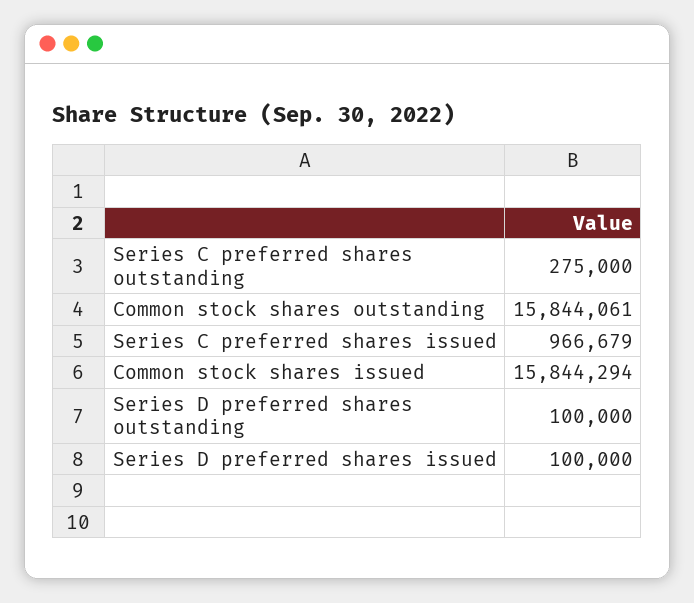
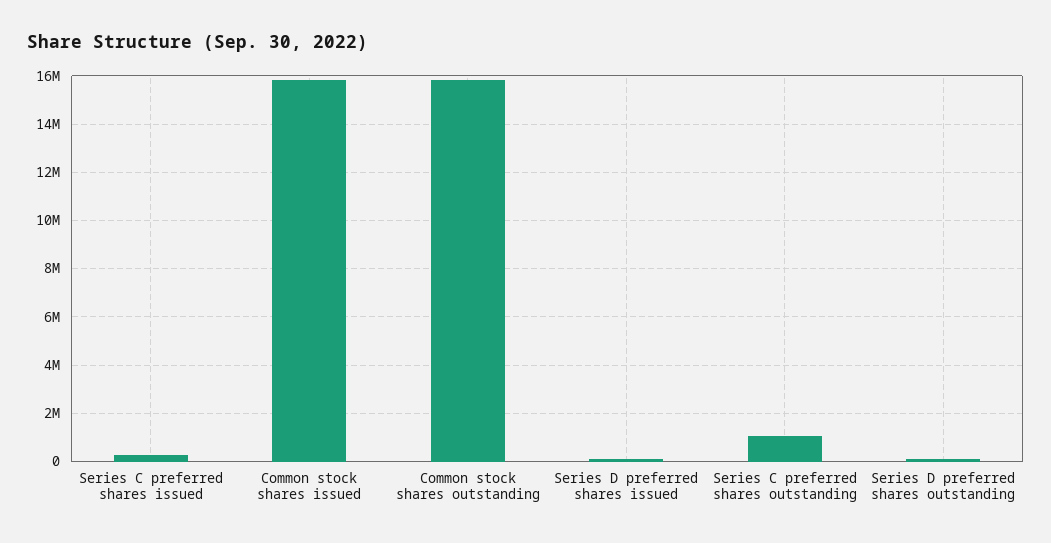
  {
-   "Series C preferred shares outstanding": 275000,
+   "Series C preferred shares outstanding": 1000000,
    "Common stock shares outstanding": 15844061,
-   "Series C preferred shares issued": 966679,
+   "Series C preferred shares issued": 250000,
    "Common stock shares issued": 15844294,
    "Series D preferred shares outstanding": 100000,
    "Series D preferred shares issued": 100000
  }

